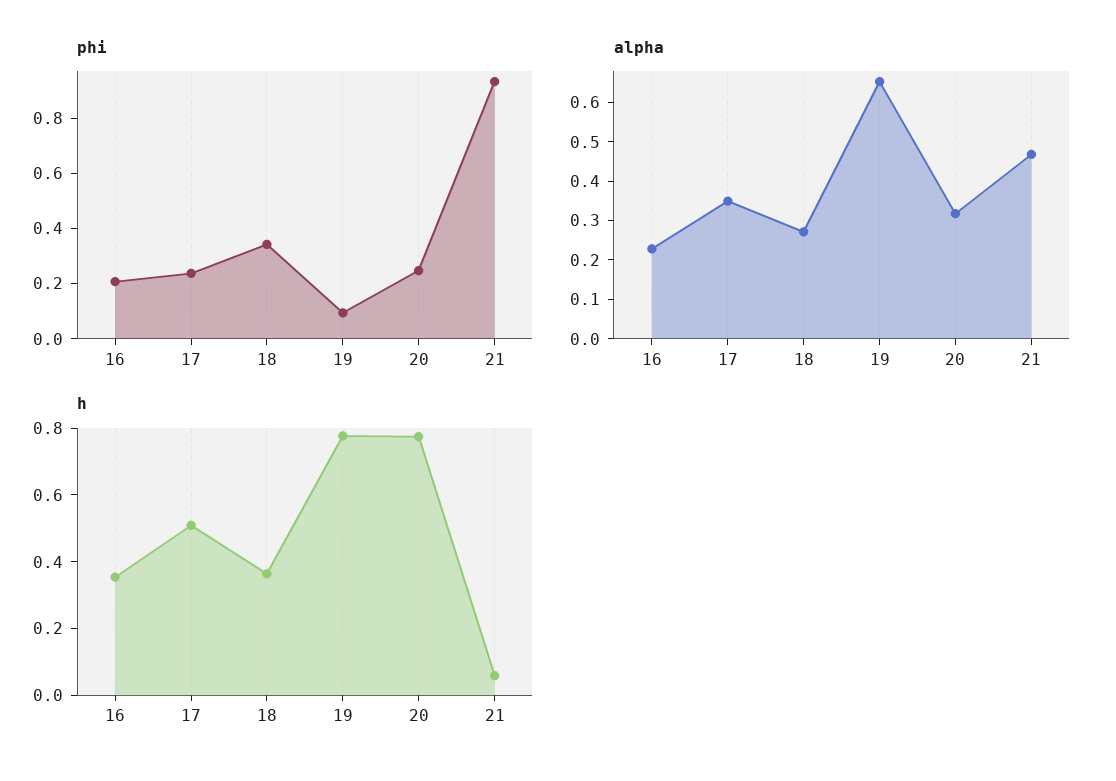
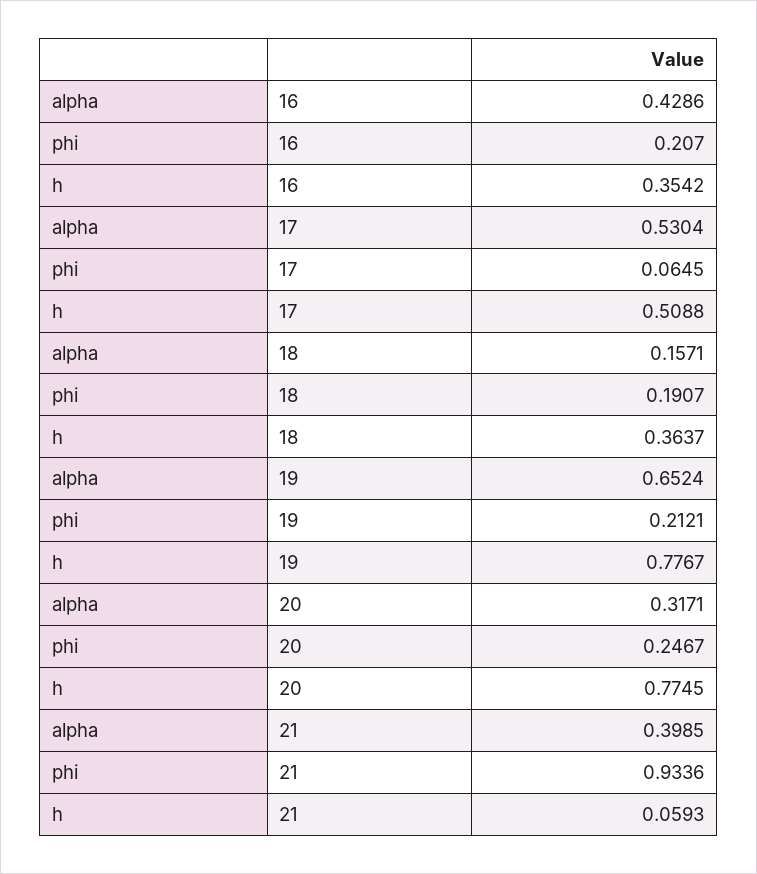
  {
    "phi": {
      "16": 0.207,
-     "17": 0.25,
+     "17": 0.0645,
-     "18": 0.35,
+     "18": 0.1907,
-     "19": 0.1,
+     "19": 0.2121,
      "20": 0.2467,
      "21": 0.9336
    },
    "alpha": {
-     "16": 0.225,
+     "16": 0.4286,
-     "17": 0.35,
+     "17": 0.5304,
-     "18": 0.275,
+     "18": 0.1571,
      "19": 0.6524,
      "20": 0.3171,
-     "21": 0.475
+     "21": 0.3985
    },
    "h": {
      "16": 0.3542,
      "17": 0.5088,
      "18": 0.3637,
      "19": 0.7767,
      "20": 0.7745,
      "21": 0.0593
    }
  }

